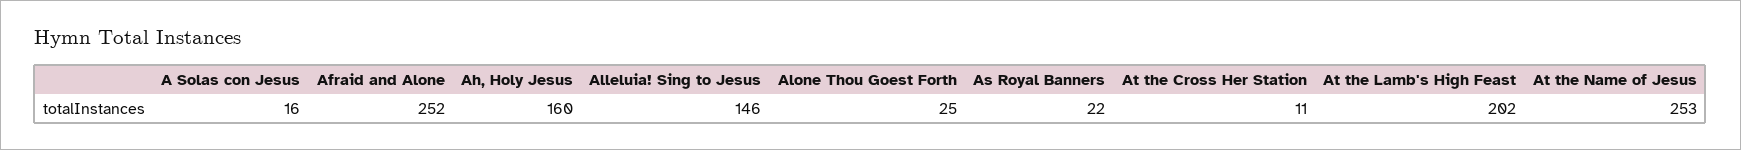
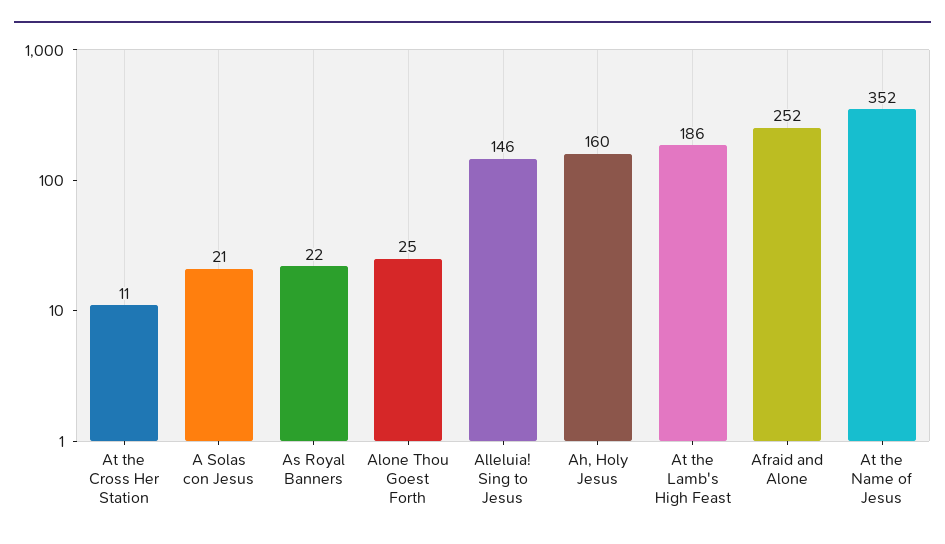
  {
-   "A Solas con Jesus": 16,
+   "A Solas con Jesus": 21,
    "Afraid and Alone": 252,
    "Ah, Holy Jesus": 160,
    "Alleluia! Sing to Jesus": 146,
    "Alone Thou Goest Forth": 25,
    "As Royal Banners": 22,
    "At the Cross Her Station": 11,
-   "At the Lamb's High Feast": 202,
+   "At the Lamb's High Feast": 186,
-   "At the Name of Jesus": 253
+   "At the Name of Jesus": 352
  }

